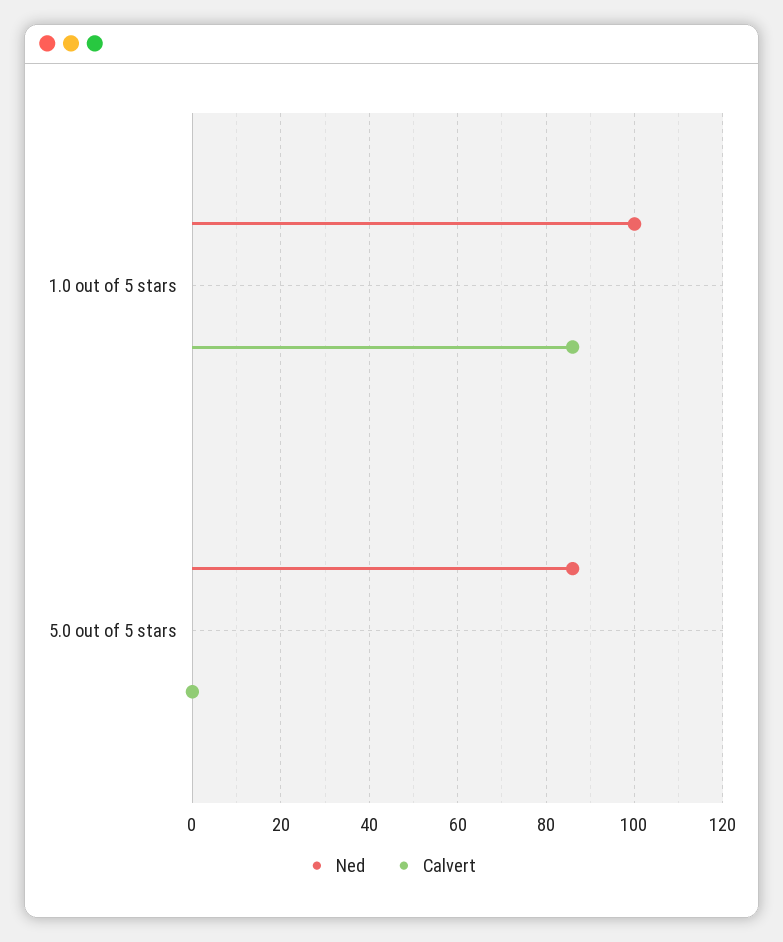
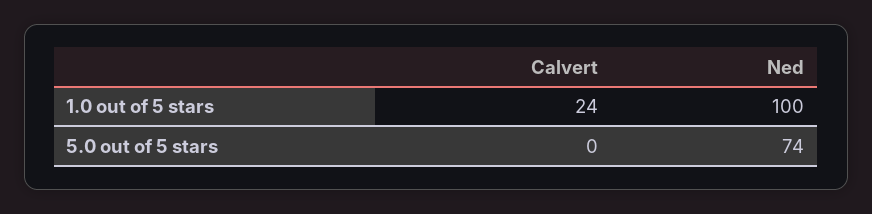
  {
    "Ned": {
      "1.0 out of 5 stars": 100,
-     "5.0 out of 5 stars": 85
+     "5.0 out of 5 stars": 74
    },
    "Calvert": {
-     "1.0 out of 5 stars": 85,
+     "1.0 out of 5 stars": 24,
      "5.0 out of 5 stars": 0
    }
  }

